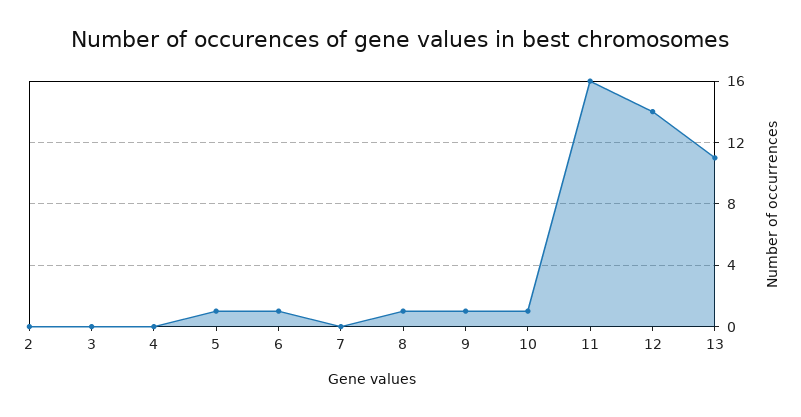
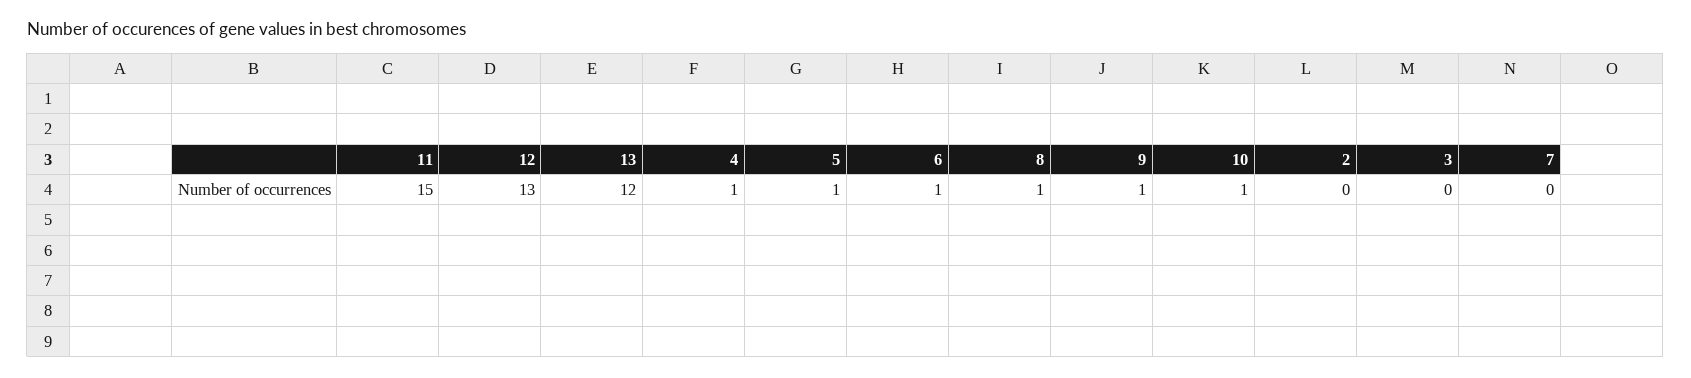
  {
    "2": 0,
    "3": 0,
-   "4": 0,
+   "4": 1,
    "5": 1,
    "6": 1,
    "7": 0,
    "8": 1,
    "9": 1,
    "10": 1,
-   "11": 16,
+   "11": 15,
-   "12": 14,
+   "12": 13,
-   "13": 11
+   "13": 12
  }

